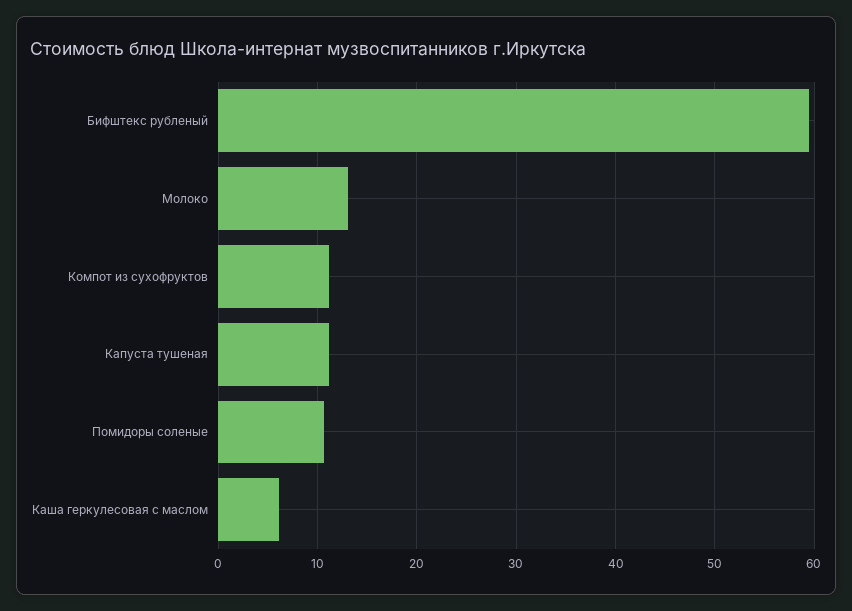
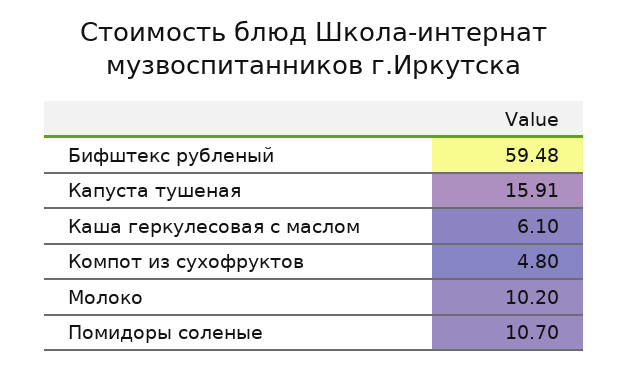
  {
    "Бифштекс рубленый": 59.48,
-   "Молоко": 13,
+   "Молоко": 10.2,
-   "Компот из сухофруктов": 11,
+   "Компот из сухофруктов": 4.8,
-   "Капуста тушеная": 11,
+   "Капуста тушеная": 15.91,
    "Помидоры соленые": 10.7,
    "Каша геркулесовая с маслом": 6.1
  }

